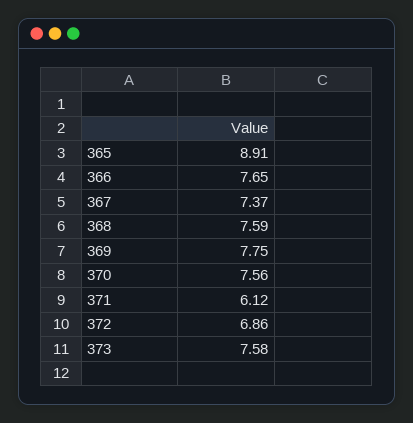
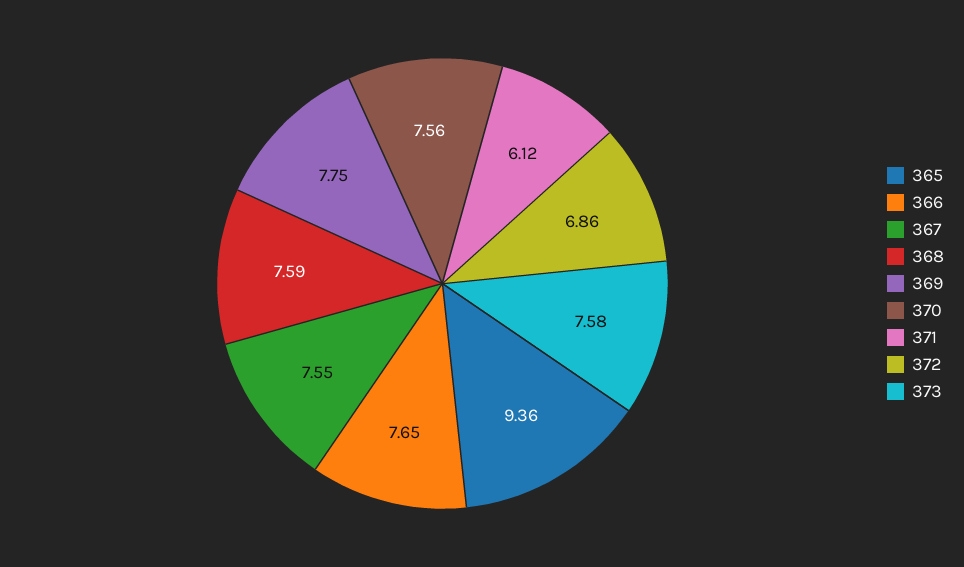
  {
-   "365": 8.91,
+   "365": 9.36,
    "366": 7.65,
-   "367": 7.37,
+   "367": 7.55,
    "368": 7.59,
    "369": 7.75,
    "370": 7.56,
    "371": 6.12,
    "372": 6.86,
    "373": 7.58
  }

